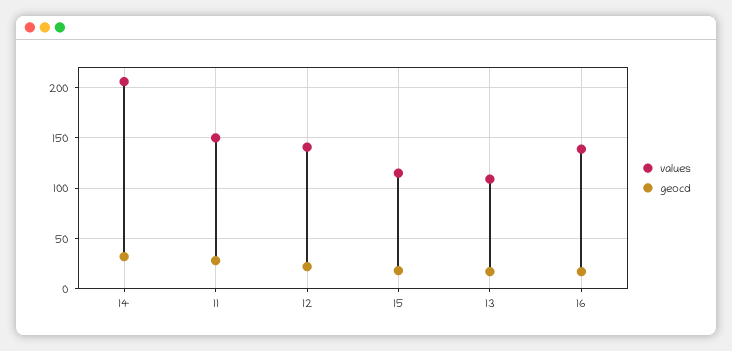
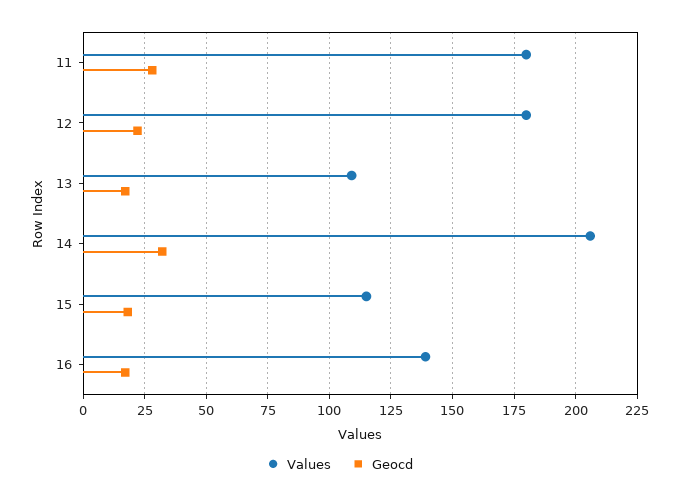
  {
    "values": {
      "14": 205,
-     "11": 150,
+     "11": 180,
-     "12": 140,
+     "12": 180,
      "15": 115,
      "13": 110,
      "16": 140
    },
    "geocd": {
      "14": 30,
      "11": 30,
      "12": 20,
      "15": 20,
      "13": 15,
      "16": 15
    }
  }

